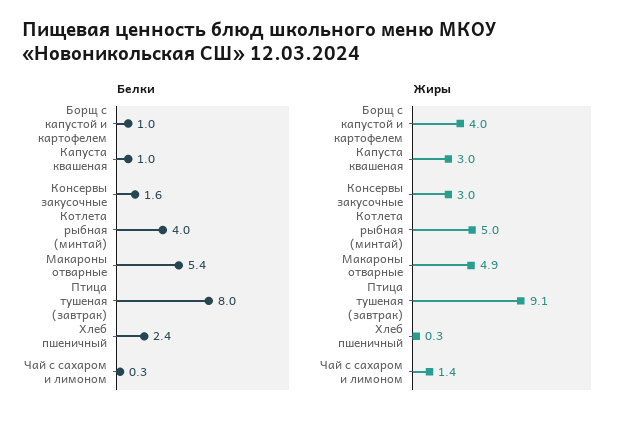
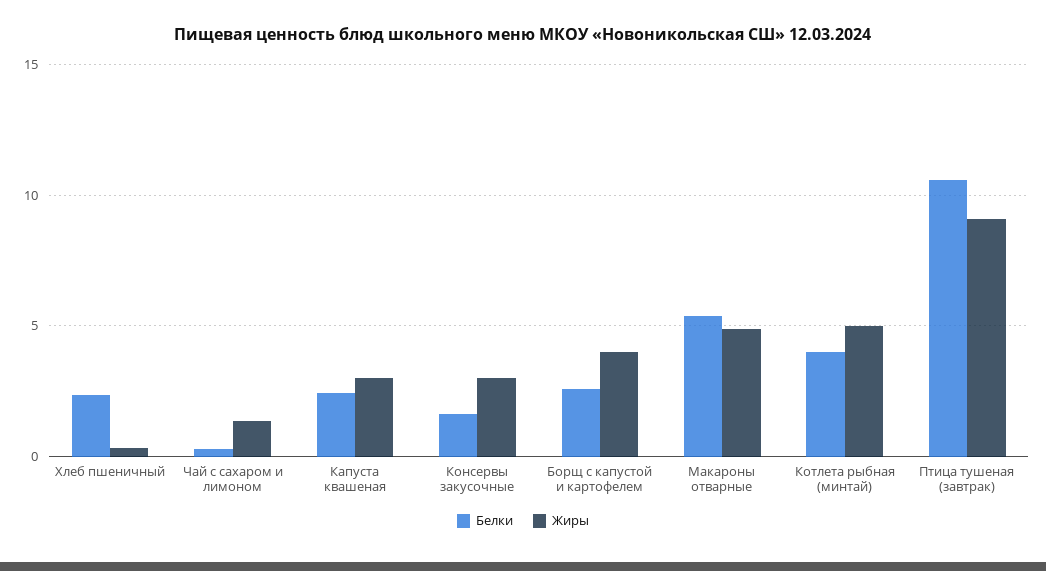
  {
    "Белки": {
-     "Борщ с капустой и картофелем": 1,
+     "Борщ с капустой и картофелем": 2.5,
-     "Капуста квашеная": 1,
+     "Капуста квашеная": 2.5,
      "Консервы закусочные": 1.6,
      "Котлета рыбная (минтай)": 4,
      "Макароны отварные": 5.4,
-     "Птица тушеная (завтрак)": 8,
+     "Птица тушеная (завтрак)": 10.5,
      "Хлеб пшеничный": 2.4,
      "Чай с сахаром и лимоном": 0.3
    },
    "Жиры": {
      "Борщ с капустой и картофелем": 4,
      "Капуста квашеная": 3,
      "Консервы закусочные": 3,
      "Котлета рыбная (минтай)": 5,
      "Макароны отварные": 4.9,
      "Птица тушеная (завтрак)": 9.1,
      "Хлеб пшеничный": 0.3,
      "Чай с сахаром и лимоном": 1.4
    }
  }

